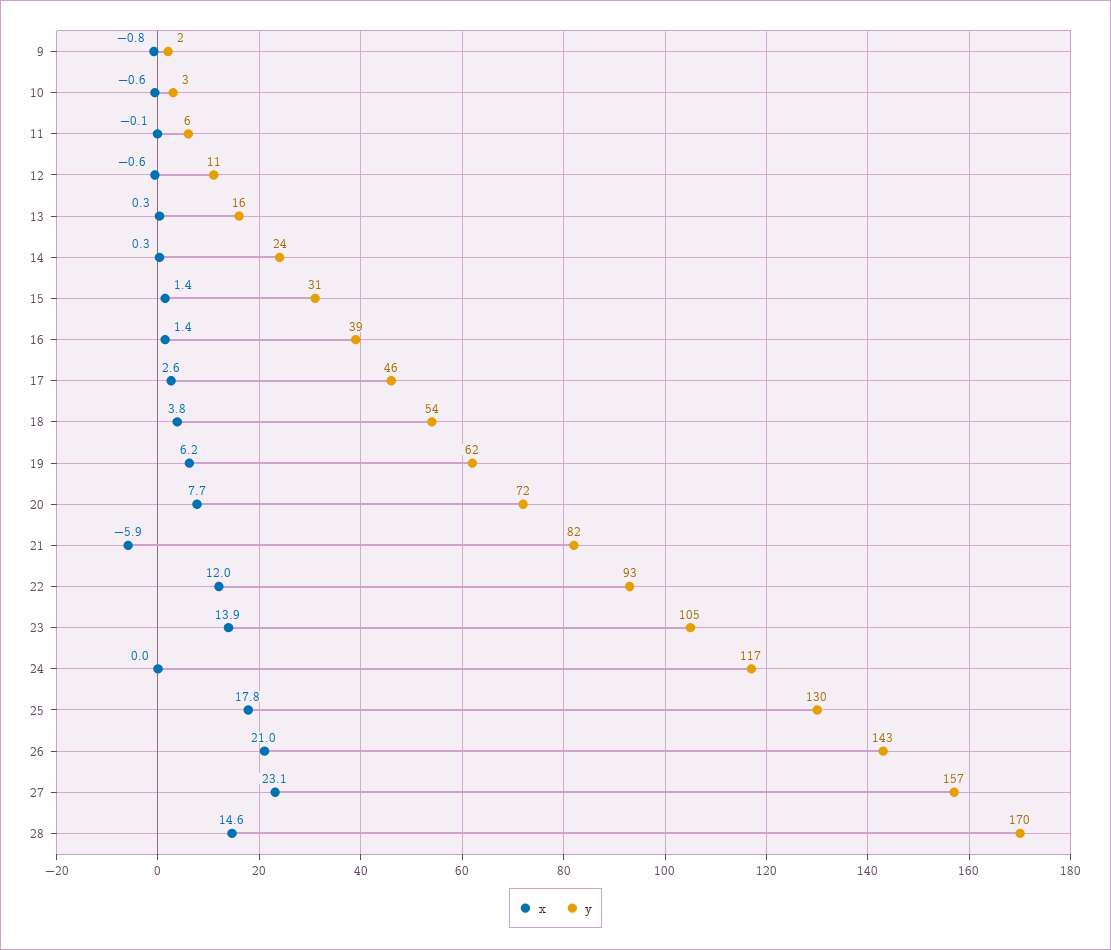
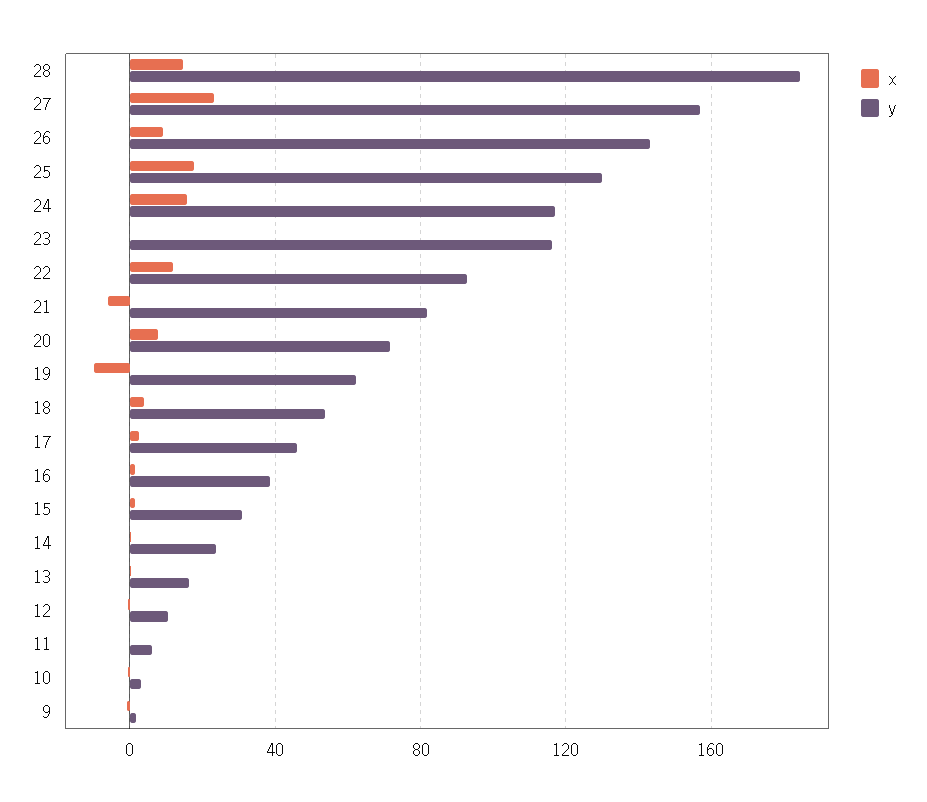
  {
    "x": {
      "9": -0.8,
      "10": -0.6,
      "11": -0.1,
      "12": -0.6,
      "13": 0.3,
      "14": 0.3,
      "15": 1.4,
      "16": 1.4,
      "17": 2.6,
      "18": 3.8,
-     "19": 6.2,
+     "19": -10,
      "20": 7.7,
      "21": -5.9,
      "22": 12,
-     "23": 13.9,
+     "23": 0,
-     "24": 0,
+     "24": 15,
      "25": 17.8,
-     "26": 21,
+     "26": 10,
      "27": 23.1,
      "28": 14.6
    },
    "y": {
      "9": 2,
      "10": 3,
      "11": 6,
      "12": 11,
      "13": 16,
      "14": 24,
      "15": 31,
      "16": 39,
      "17": 46,
      "18": 54,
      "19": 62,
      "20": 72,
      "21": 82,
      "22": 93,
-     "23": 105,
+     "23": 115,
      "24": 117,
      "25": 130,
      "26": 143,
      "27": 157,
-     "28": 170
+     "28": 185
    }
  }

